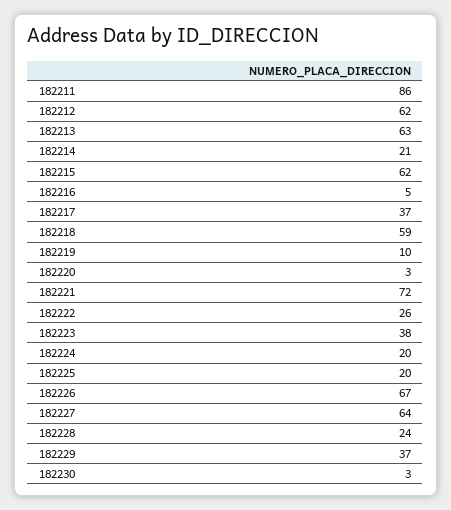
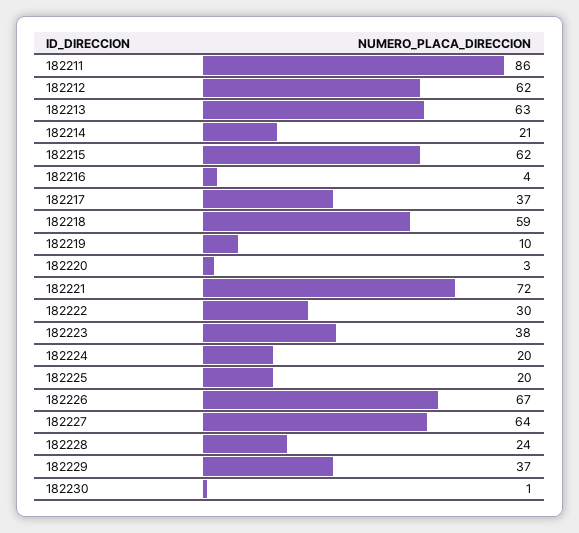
  {
    "182211": 86,
    "182212": 62,
    "182213": 63,
    "182214": 21,
    "182215": 62,
-   "182216": 5,
+   "182216": 4,
    "182217": 37,
    "182218": 59,
    "182219": 10,
    "182220": 3,
    "182221": 72,
-   "182222": 26,
+   "182222": 30,
    "182223": 38,
    "182224": 20,
    "182225": 20,
    "182226": 67,
    "182227": 64,
    "182228": 24,
    "182229": 37,
-   "182230": 3
+   "182230": 1
  }

